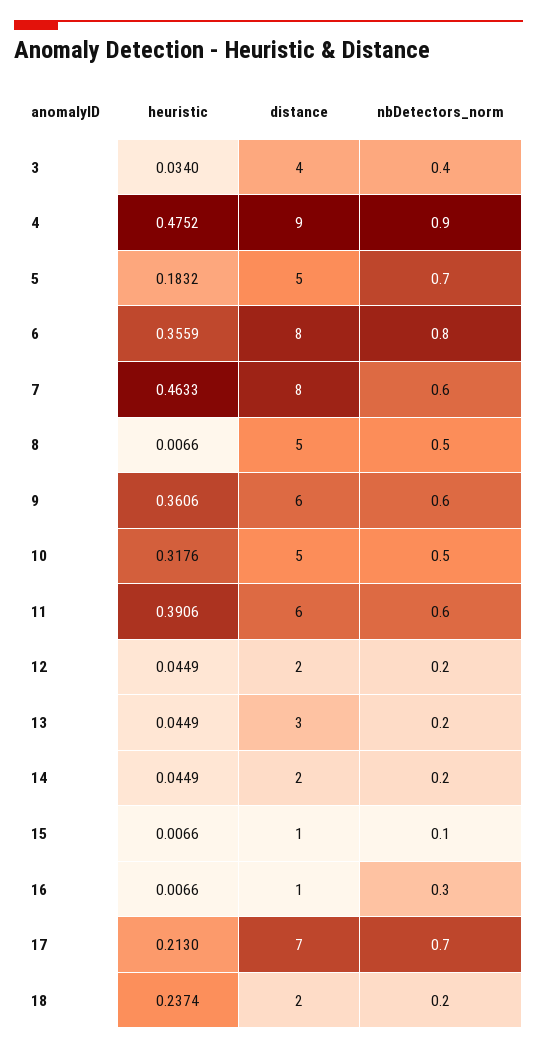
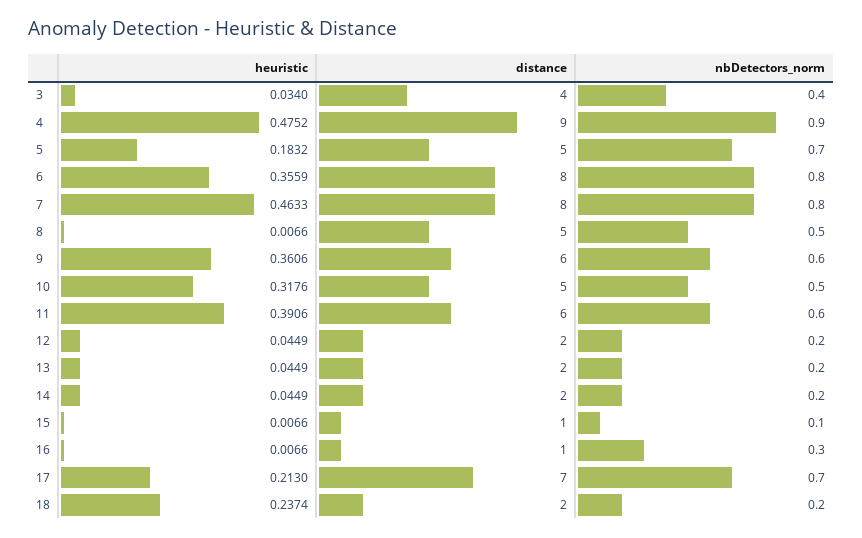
  {
    "heuristic": {
      "3": 0.034,
      "4": 0.4752,
      "5": 0.1832,
      "6": 0.3559,
      "7": 0.4633,
      "8": 0.0066,
      "9": 0.3606,
      "10": 0.3176,
      "11": 0.3906,
      "12": 0.0449,
      "13": 0.0449,
      "14": 0.0449,
      "15": 0.0066,
      "16": 0.0066,
      "17": 0.213,
      "18": 0.2374
    },
    "distance": {
      "3": 4,
      "4": 9,
      "5": 5,
      "6": 8,
      "7": 8,
      "8": 5,
      "9": 6,
      "10": 5,
      "11": 6,
      "12": 2,
-     "13": 3,
+     "13": 2,
      "14": 2,
      "15": 1,
      "16": 1,
      "17": 7,
      "18": 2
    },
    "nbDetectors_norm": {
      "3": 0.4,
      "4": 0.9,
      "5": 0.7,
      "6": 0.8,
-     "7": 0.6,
+     "7": 0.8,
      "8": 0.5,
      "9": 0.6,
      "10": 0.5,
      "11": 0.6,
      "12": 0.2,
      "13": 0.2,
      "14": 0.2,
      "15": 0.1,
      "16": 0.3,
      "17": 0.7,
      "18": 0.2
    }
  }

